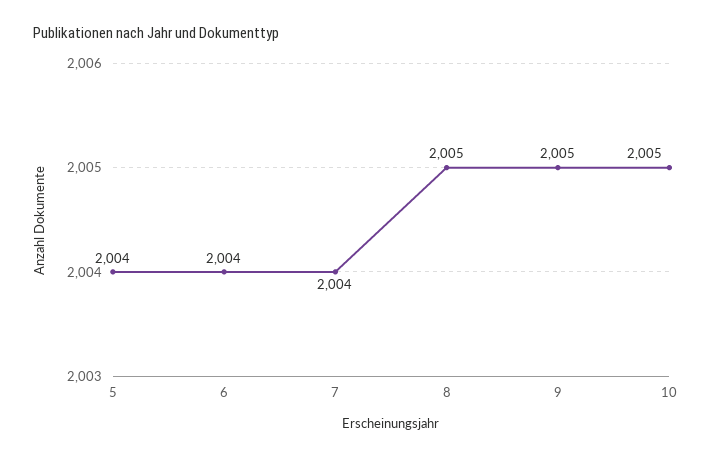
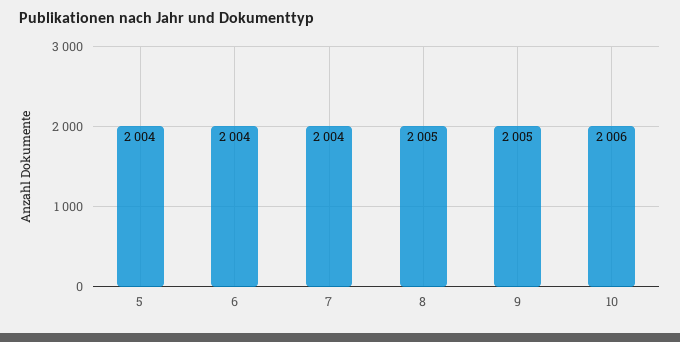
  {
    "5": 2004,
    "6": 2004,
    "7": 2004,
    "8": 2005,
    "9": 2005,
-   "10": 2005
+   "10": 2006
  }

